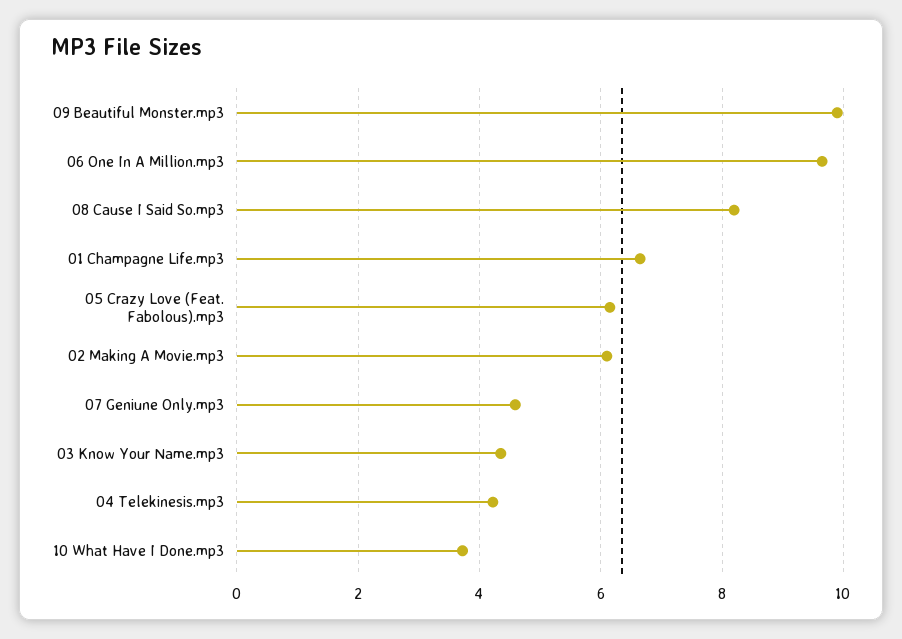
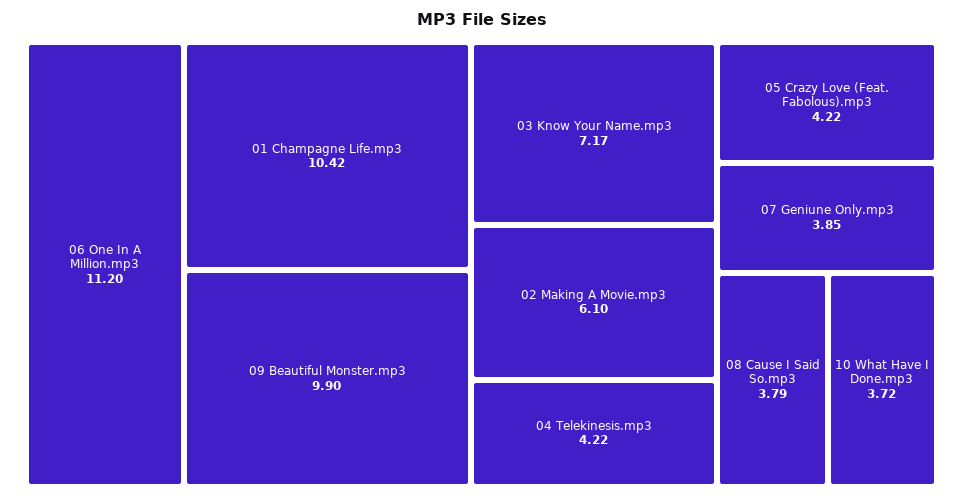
  {
    "09 Beautiful Monster.mp3": 9.9,
-   "06 One In A Million.mp3": 9.6,
+   "06 One In A Million.mp3": 11.2,
-   "08 Cause I Said So.mp3": 8.2,
+   "08 Cause I Said So.mp3": 3.79,
-   "01 Champagne Life.mp3": 6.6,
+   "01 Champagne Life.mp3": 10.42,
-   "05 Crazy Love (Feat. Fabolous).mp3": 6.2,
+   "05 Crazy Love (Feat. Fabolous).mp3": 4.22,
    "02 Making A Movie.mp3": 6.1,
-   "07 Geniune Only.mp3": 4.6,
+   "07 Geniune Only.mp3": 3.85,
-   "03 Know Your Name.mp3": 4.4,
+   "03 Know Your Name.mp3": 7.17,
    "04 Telekinesis.mp3": 4.22,
    "10 What Have I Done.mp3": 3.72
  }

